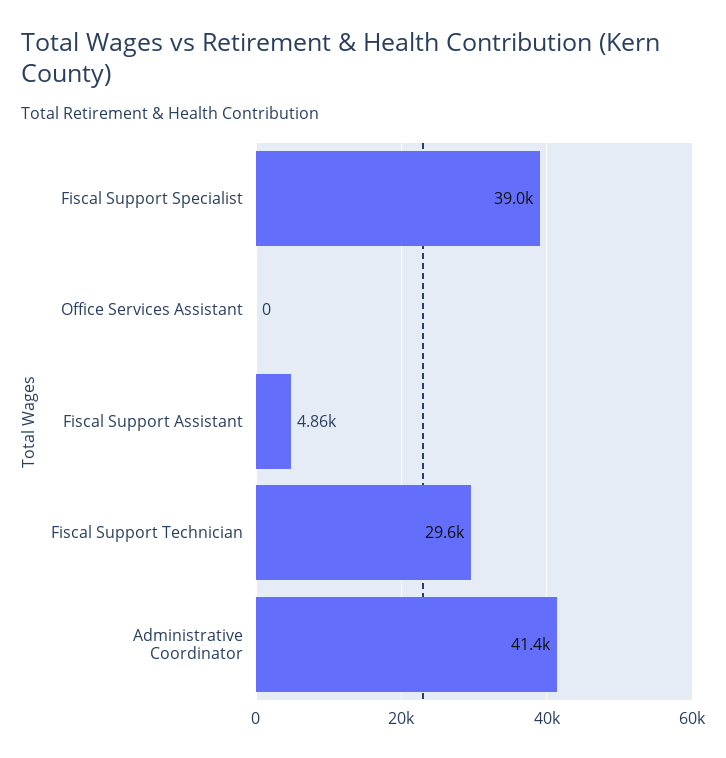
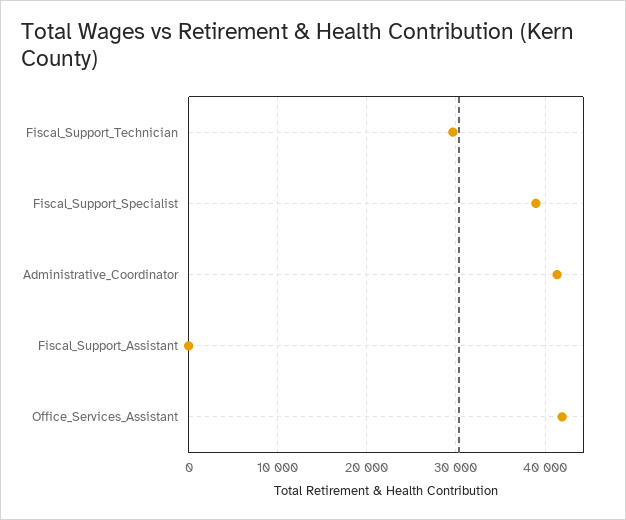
  {
    "Fiscal Support Specialist": 39000,
-   "Office Services Assistant": 0,
+   "Office Services Assistant": 42000,
-   "Fiscal Support Assistant": 4860,
+   "Fiscal Support Assistant": 0,
    "Fiscal Support Technician": 29600,
    "Administrative Coordinator": 41400
  }

